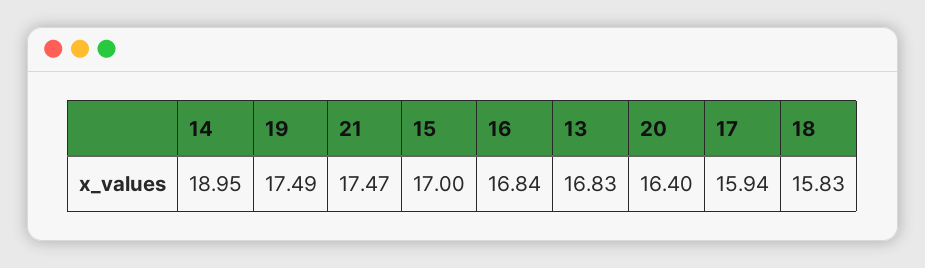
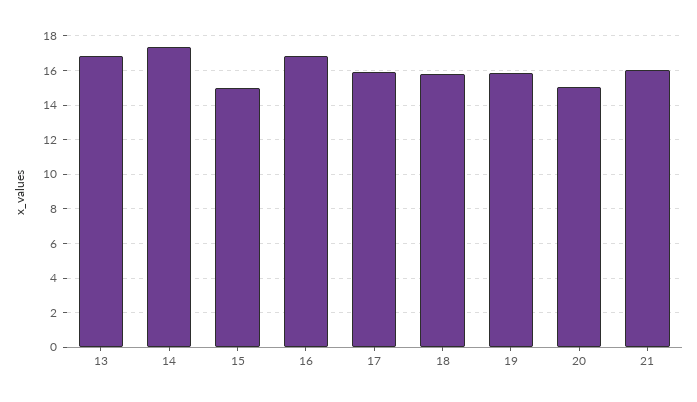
  {
-   "14": 18.95,
+   "14": 17.5,
-   "19": 17.49,
+   "19": 16,
-   "21": 17.47,
+   "21": 16,
-   "15": 17,
+   "15": 15,
    "16": 16.84,
    "13": 16.83,
-   "20": 16.4,
+   "20": 15,
    "17": 15.94,
    "18": 15.83
  }

